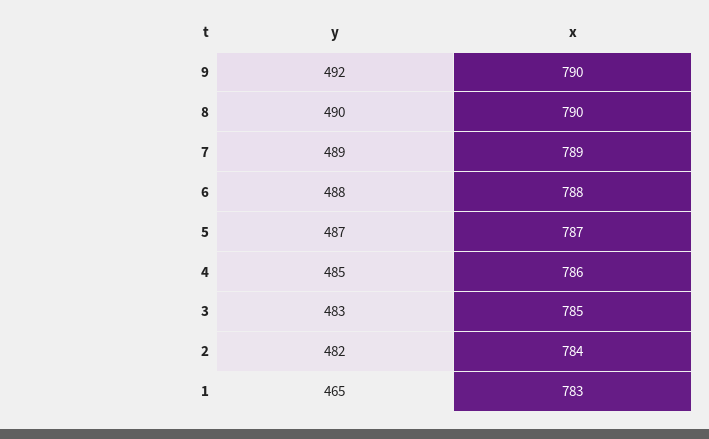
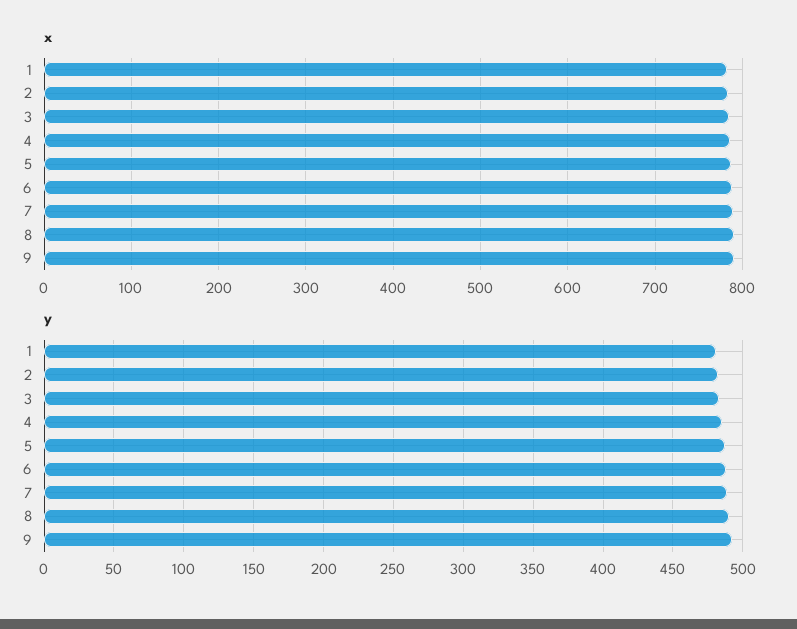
  {
    "y": {
      "9": 492,
      "8": 490,
      "7": 489,
      "6": 488,
      "5": 487,
      "4": 485,
      "3": 483,
      "2": 482,
-     "1": 465
+     "1": 480
    },
    "x": {
      "9": 790,
      "8": 790,
      "7": 789,
      "6": 788,
      "5": 787,
      "4": 786,
      "3": 785,
      "2": 784,
      "1": 783
    }
  }

